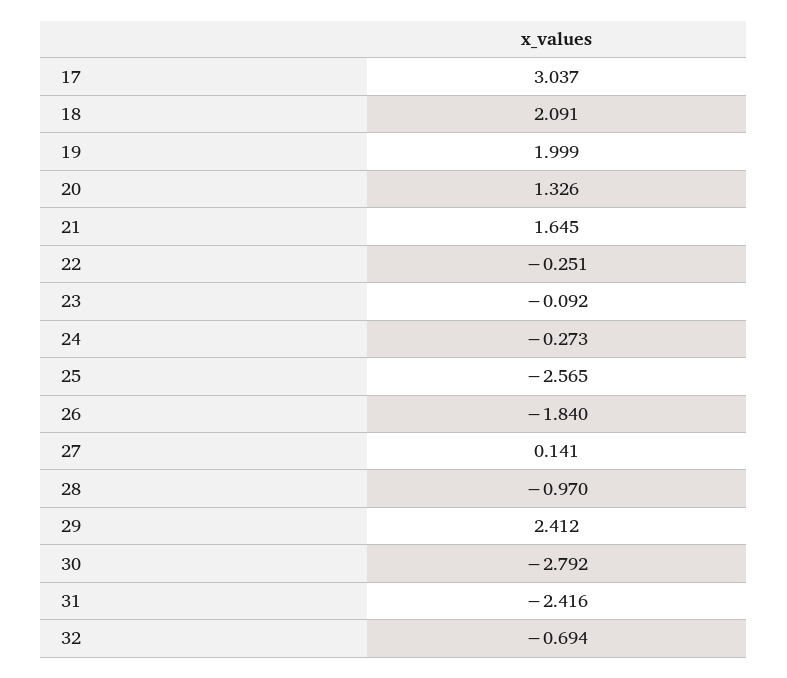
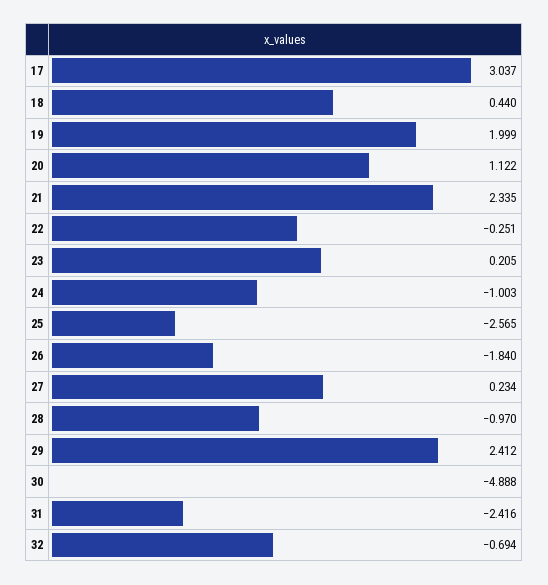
  {
    "17": 3.037,
-   "18": 2.091,
+   "18": 0.44,
    "19": 1.999,
-   "20": 1.326,
+   "20": 1.122,
-   "21": 1.645,
+   "21": 2.335,
    "22": -0.251,
-   "23": -0.092,
+   "23": 0.205,
-   "24": -0.273,
+   "24": -1.003,
    "25": -2.565,
    "26": -1.84,
-   "27": 0.141,
+   "27": 0.234,
    "28": -0.97,
    "29": 2.412,
-   "30": -2.792,
+   "30": -4.888,
    "31": -2.416,
    "32": -0.694
  }

